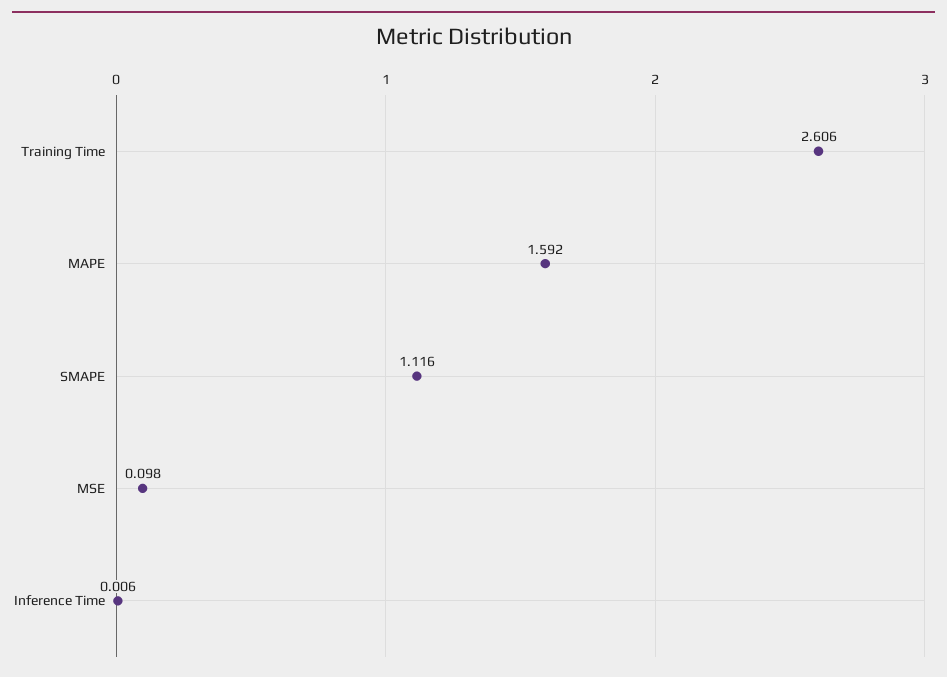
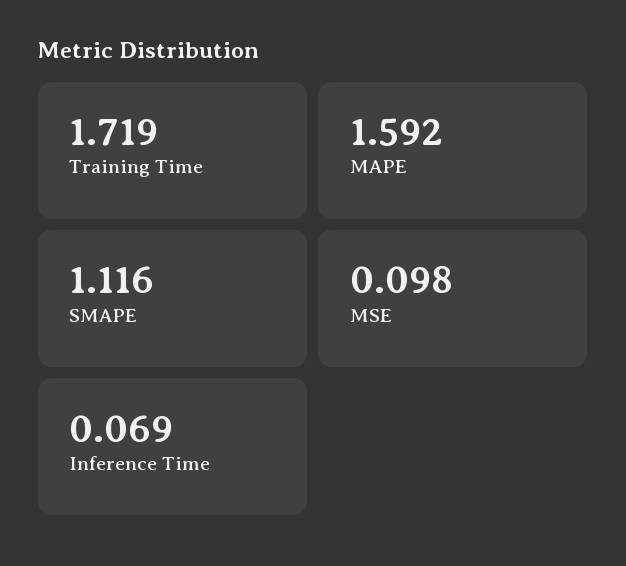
  {
-   "Training Time": 2.606,
+   "Training Time": 1.719,
    "MAPE": 1.592,
    "SMAPE": 1.116,
    "MSE": 0.098,
-   "Inference Time": 0.006
+   "Inference Time": 0.069
  }

